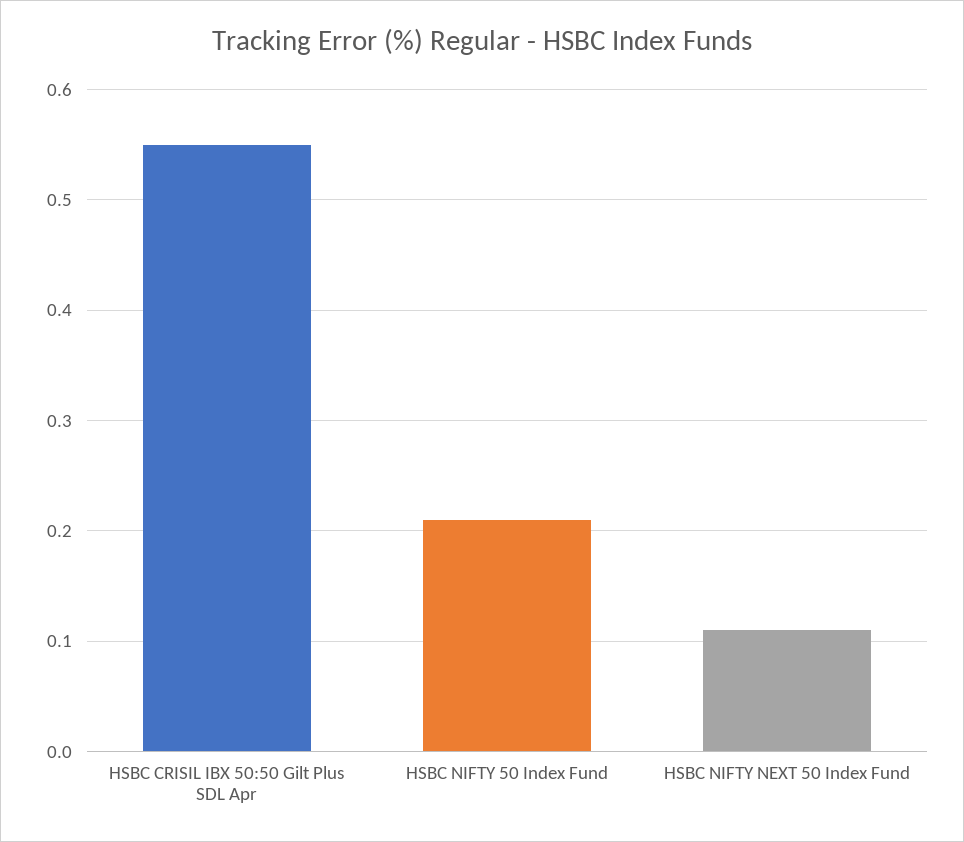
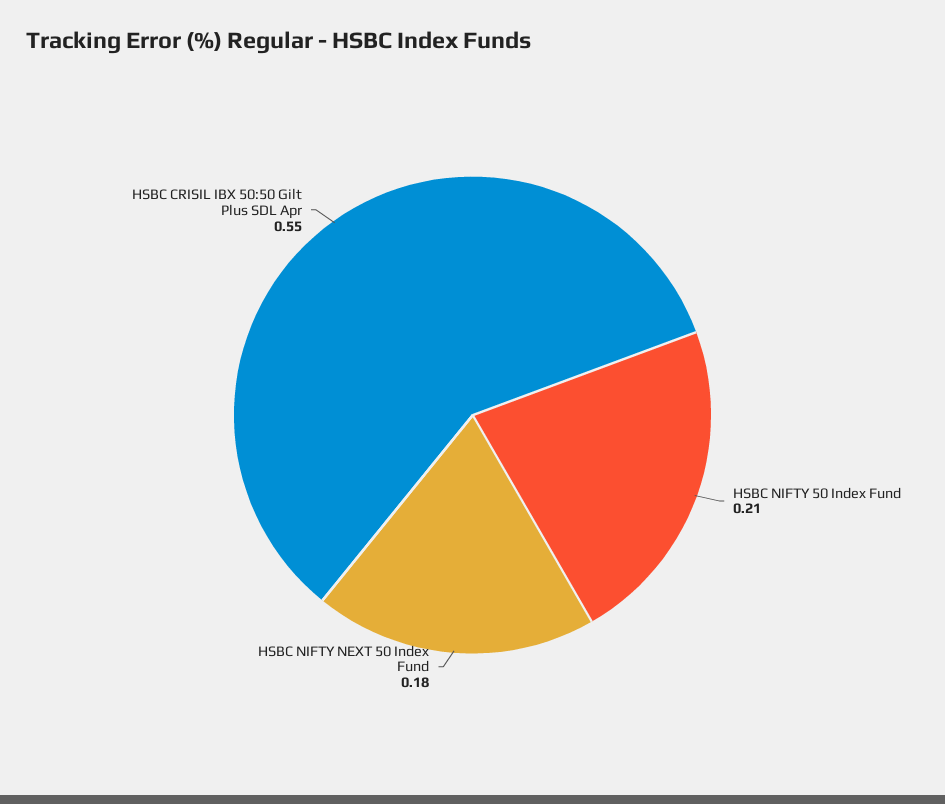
  {
    "HSBC CRISIL IBX 50:50 Gilt Plus SDL Apr": 0.55,
    "HSBC NIFTY 50 Index Fund": 0.21,
-   "HSBC NIFTY NEXT 50 Index Fund": 0.11
+   "HSBC NIFTY NEXT 50 Index Fund": 0.18
  }

